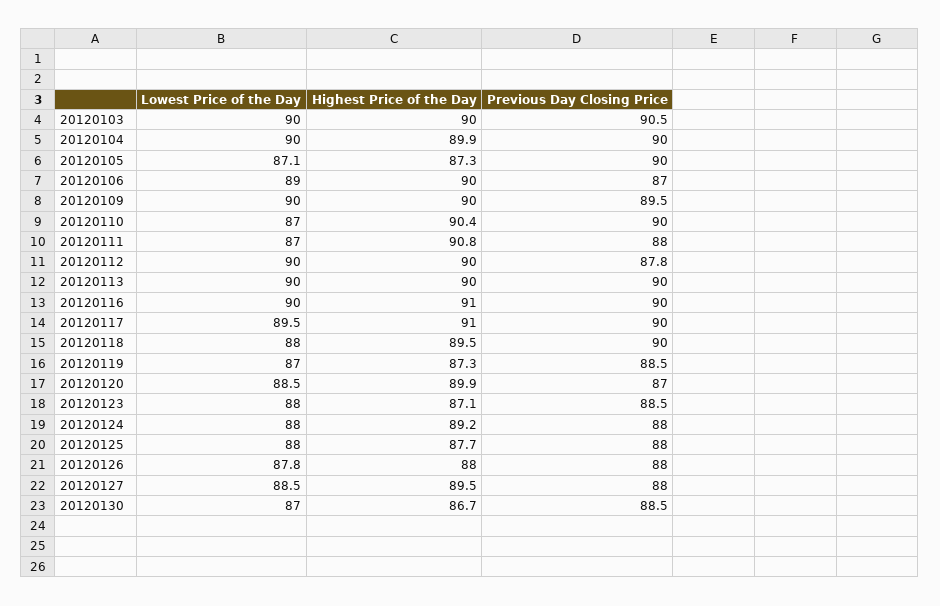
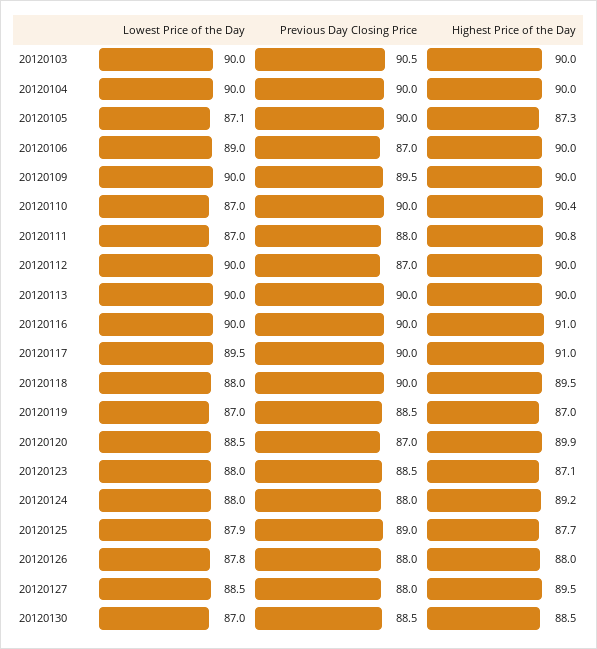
  {
    "Lowest Price of the Day": {
      "20120103": 90,
      "20120104": 90,
      "20120105": 87.1,
      "20120106": 89,
      "20120109": 90,
      "20120110": 87,
      "20120111": 87,
      "20120112": 90,
      "20120113": 90,
      "20120116": 90,
      "20120117": 89.5,
      "20120118": 88,
      "20120119": 87,
      "20120120": 88.5,
      "20120123": 88,
      "20120124": 88,
-     "20120125": 88,
+     "20120125": 87.9,
      "20120126": 87.8,
      "20120127": 88.5,
      "20120130": 87
    },
    "Highest Price of the Day": {
      "20120103": 90,
-     "20120104": 89.9,
+     "20120104": 90,
      "20120105": 87.3,
      "20120106": 90,
      "20120109": 90,
      "20120110": 90.4,
      "20120111": 90.8,
      "20120112": 90,
      "20120113": 90,
      "20120116": 91,
      "20120117": 91,
      "20120118": 89.5,
-     "20120119": 87.3,
+     "20120119": 87,
      "20120120": 89.9,
      "20120123": 87.1,
      "20120124": 89.2,
      "20120125": 87.7,
      "20120126": 88,
      "20120127": 89.5,
-     "20120130": 86.7
+     "20120130": 88.5
    },
    "Previous Day Closing Price": {
      "20120103": 90.5,
      "20120104": 90,
      "20120105": 90,
      "20120106": 87,
      "20120109": 89.5,
      "20120110": 90,
      "20120111": 88,
-     "20120112": 87.8,
+     "20120112": 87,
      "20120113": 90,
      "20120116": 90,
      "20120117": 90,
      "20120118": 90,
      "20120119": 88.5,
      "20120120": 87,
      "20120123": 88.5,
      "20120124": 88,
-     "20120125": 88,
+     "20120125": 89,
      "20120126": 88,
      "20120127": 88,
      "20120130": 88.5
    }
  }

